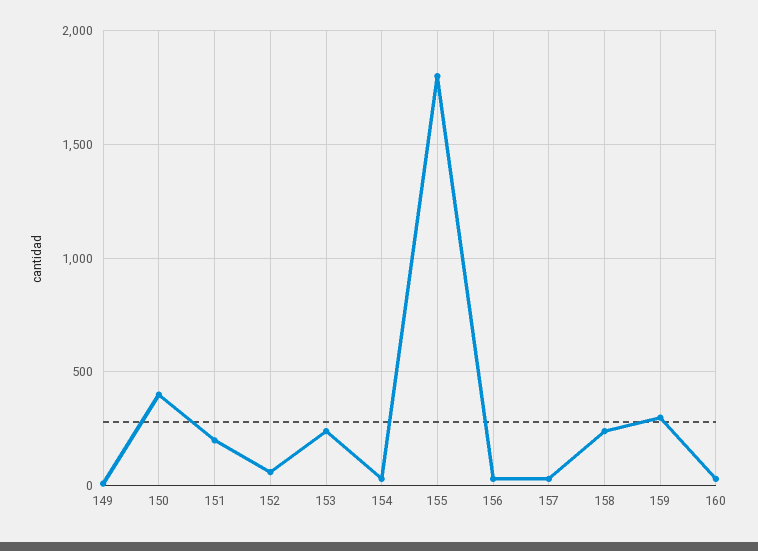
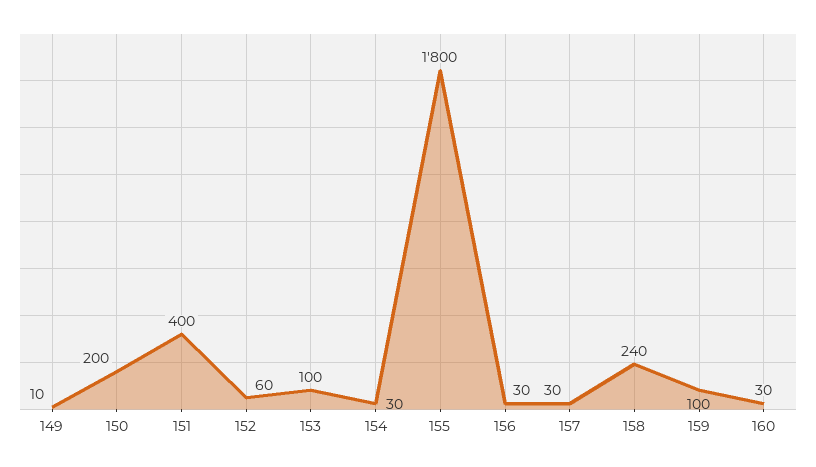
  {
    "149": 10,
-   "150": 400,
+   "150": 200,
-   "151": 200,
+   "151": 400,
    "152": 60,
-   "153": 250,
+   "153": 100,
    "154": 30,
    "155": 1800,
    "156": 30,
    "157": 30,
    "158": 240,
-   "159": 300,
+   "159": 100,
    "160": 30
  }

